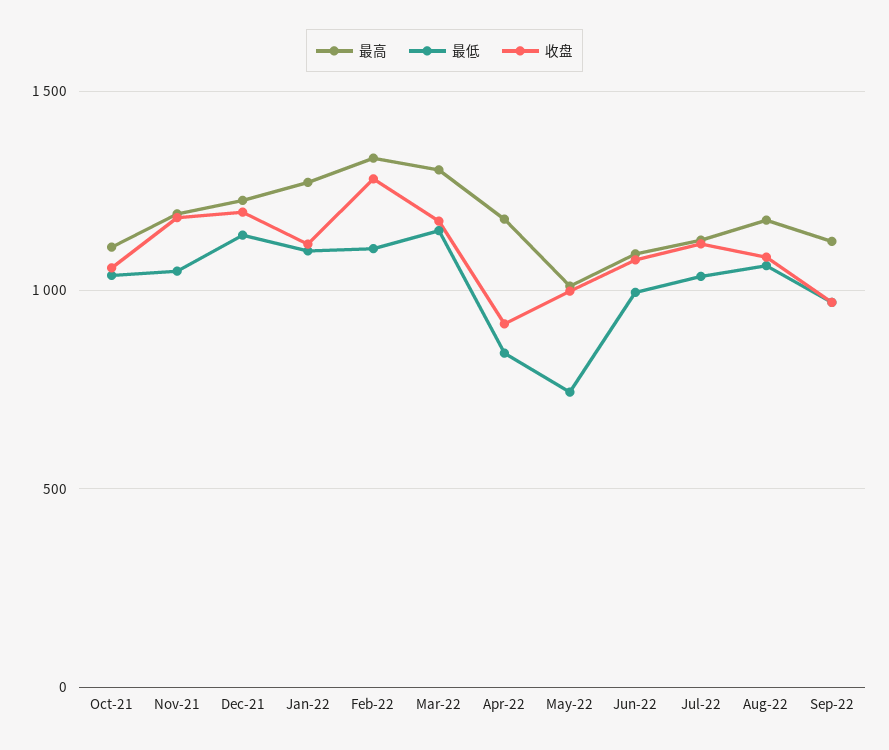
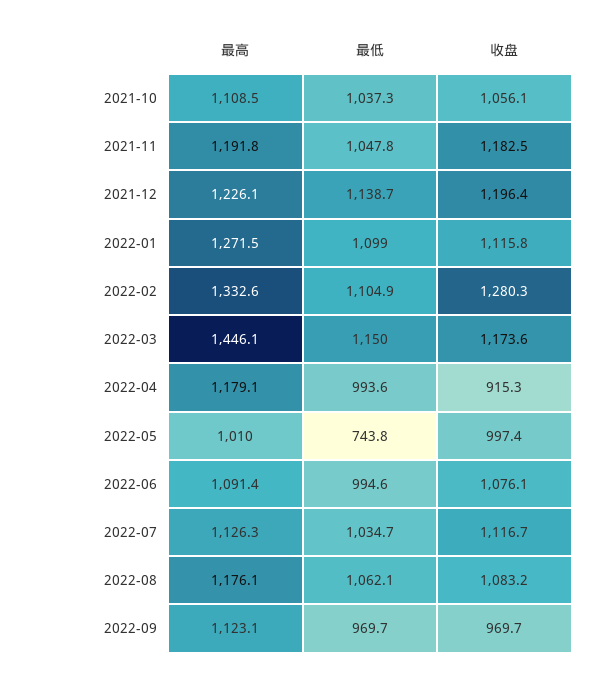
  {
    "最高": {
      "Oct-21": 1108.5,
      "Nov-21": 1191.8,
      "Dec-21": 1226.1,
      "Jan-22": 1271.5,
      "Feb-22": 1332.6,
-     "Mar-22": 1300,
+     "Mar-22": 1446.1,
      "Apr-22": 1179.1,
      "May-22": 1010,
      "Jun-22": 1091.4,
      "Jul-22": 1126.3,
      "Aug-22": 1176.1,
      "Sep-22": 1123.1
    },
    "最低": {
      "Oct-21": 1037.3,
      "Nov-21": 1047.8,
      "Dec-21": 1138.7,
      "Jan-22": 1099,
      "Feb-22": 1104.9,
      "Mar-22": 1150,
-     "Apr-22": 850,
+     "Apr-22": 993.6,
      "May-22": 743.8,
      "Jun-22": 994.6,
      "Jul-22": 1034.7,
      "Aug-22": 1062.1,
      "Sep-22": 969.7
    },
    "收盘": {
      "Oct-21": 1056.1,
      "Nov-21": 1182.5,
      "Dec-21": 1196.4,
      "Jan-22": 1115.8,
      "Feb-22": 1280.3,
      "Mar-22": 1173.6,
      "Apr-22": 915.3,
      "May-22": 997.4,
      "Jun-22": 1076.1,
      "Jul-22": 1116.7,
      "Aug-22": 1083.2,
      "Sep-22": 969.7
    }
  }

